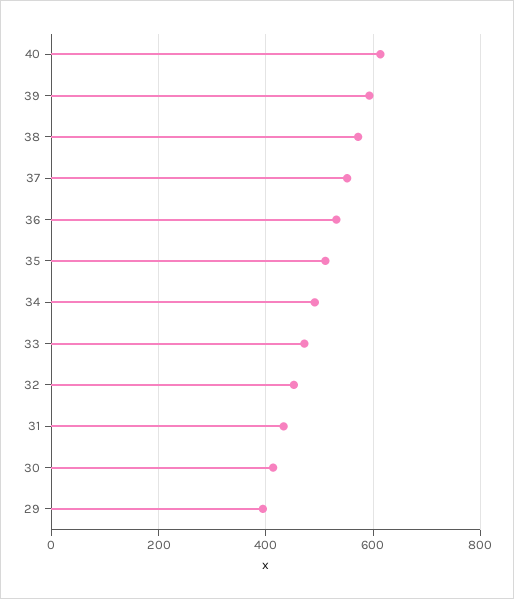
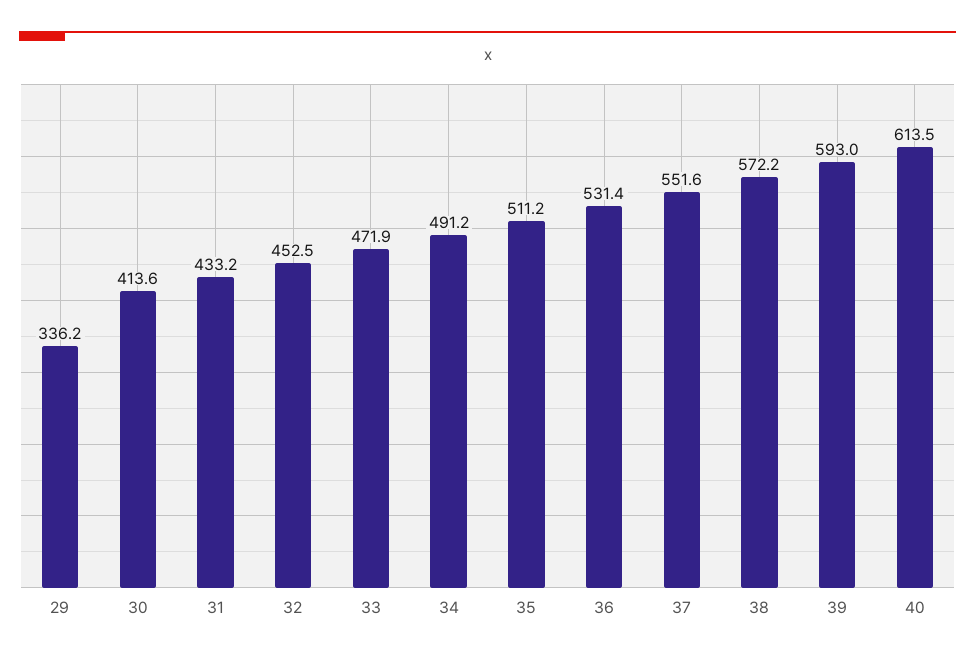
  {
    "40": 613.5,
    "39": 593,
    "38": 572.2,
    "37": 551.6,
    "36": 531.4,
    "35": 511.2,
    "34": 491.2,
    "33": 471.9,
    "32": 452.5,
    "31": 433.2,
    "30": 413.6,
-   "29": 400
+   "29": 336.2
  }

